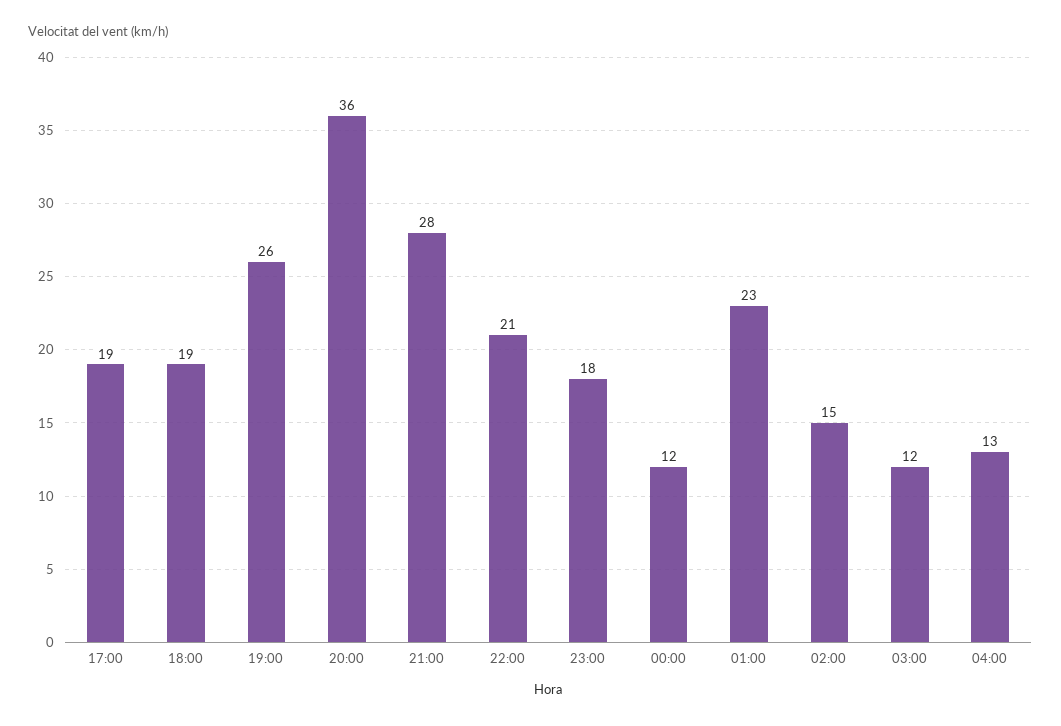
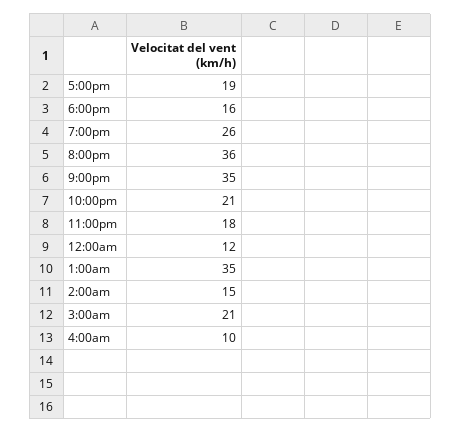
  {
    "17:00": 19,
-   "18:00": 19,
+   "18:00": 16,
    "19:00": 26,
    "20:00": 36,
-   "21:00": 28,
+   "21:00": 35,
    "22:00": 21,
    "23:00": 18,
    "00:00": 12,
-   "01:00": 23,
+   "01:00": 35,
    "02:00": 15,
-   "03:00": 12,
+   "03:00": 21,
-   "04:00": 13
+   "04:00": 10
  }

